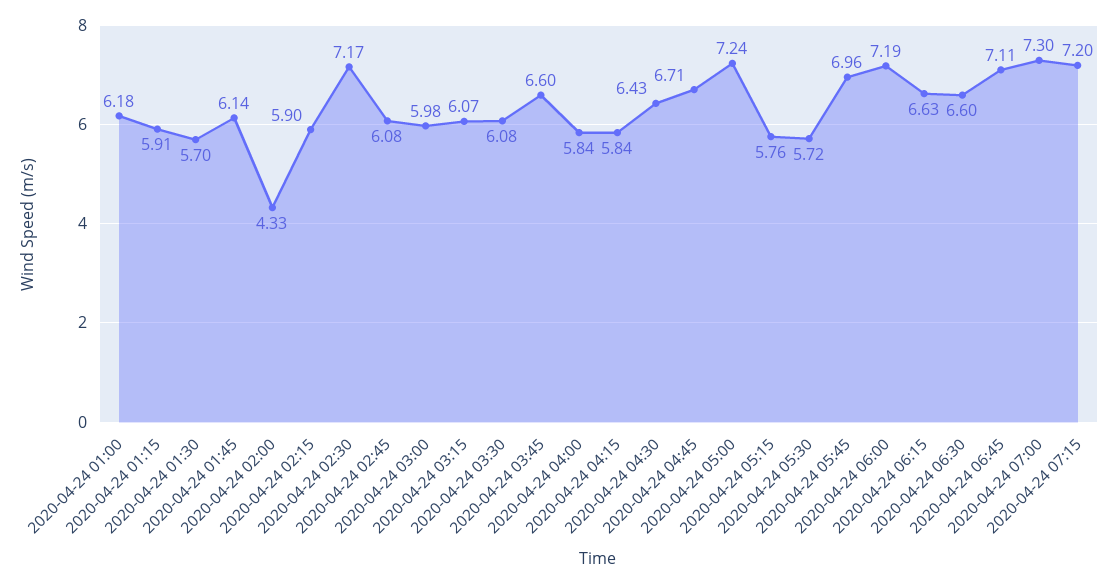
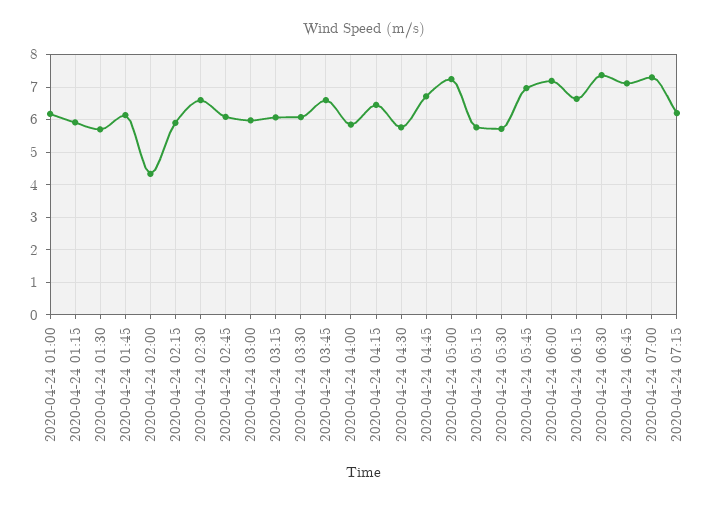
  {
    "2020-04-24 01:00": 6.18,
    "2020-04-24 01:15": 5.91,
    "2020-04-24 01:30": 5.7,
    "2020-04-24 01:45": 6.14,
    "2020-04-24 02:00": 4.33,
    "2020-04-24 02:15": 5.9,
-   "2020-04-24 02:30": 7.17,
+   "2020-04-24 02:30": 6.6,
    "2020-04-24 02:45": 6.08,
    "2020-04-24 03:00": 5.98,
    "2020-04-24 03:15": 6.07,
    "2020-04-24 03:30": 6.08,
    "2020-04-24 03:45": 6.6,
    "2020-04-24 04:00": 5.84,
-   "2020-04-24 04:15": 5.84,
+   "2020-04-24 04:15": 6.4,
-   "2020-04-24 04:30": 6.43,
+   "2020-04-24 04:30": 5.8,
    "2020-04-24 04:45": 6.71,
    "2020-04-24 05:00": 7.24,
    "2020-04-24 05:15": 5.76,
    "2020-04-24 05:30": 5.72,
    "2020-04-24 05:45": 6.96,
    "2020-04-24 06:00": 7.19,
    "2020-04-24 06:15": 6.63,
-   "2020-04-24 06:30": 6.6,
+   "2020-04-24 06:30": 7.4,
    "2020-04-24 06:45": 7.11,
    "2020-04-24 07:00": 7.3,
-   "2020-04-24 07:15": 7.2
+   "2020-04-24 07:15": 6.2
  }

